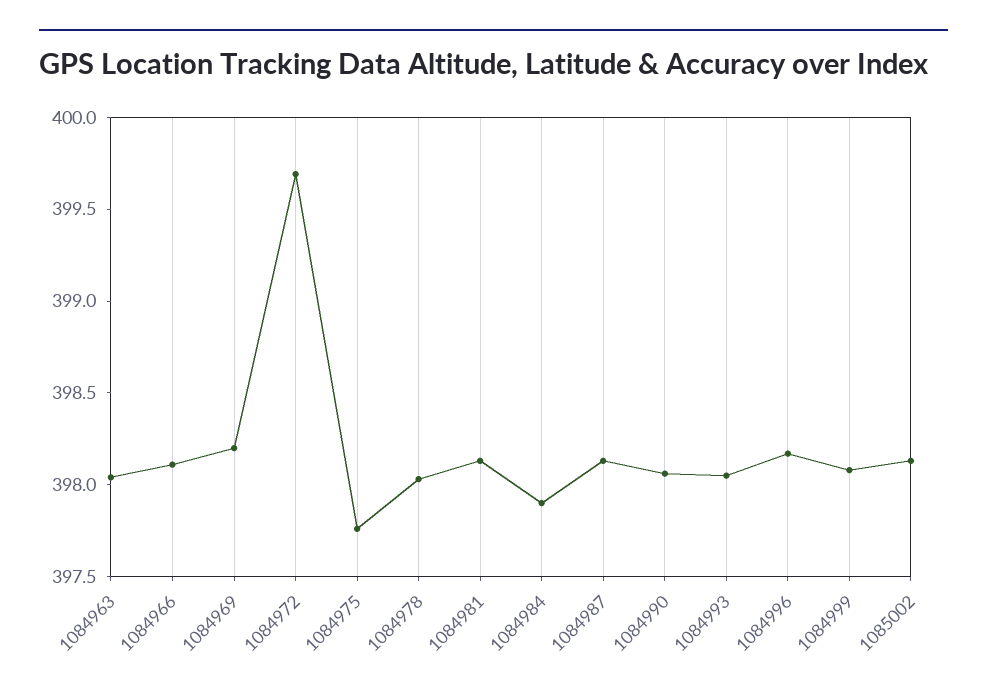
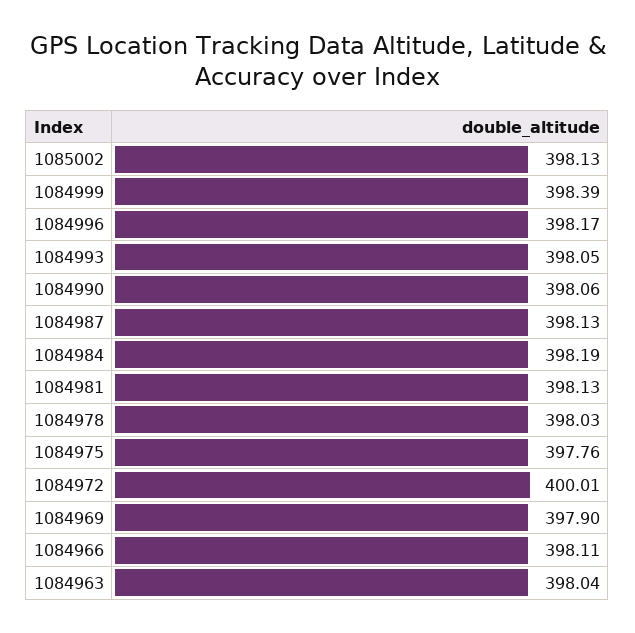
  {
    "1084963": 398.04,
    "1084966": 398.11,
-   "1084969": 398.2,
+   "1084969": 397.9,
-   "1084972": 399.7,
+   "1084972": 400.01,
    "1084975": 397.76,
    "1084978": 398.03,
    "1084981": 398.13,
-   "1084984": 397.9,
+   "1084984": 398.19,
    "1084987": 398.13,
    "1084990": 398.06,
    "1084993": 398.05,
    "1084996": 398.17,
-   "1084999": 398.1,
+   "1084999": 398.39,
    "1085002": 398.13
  }

